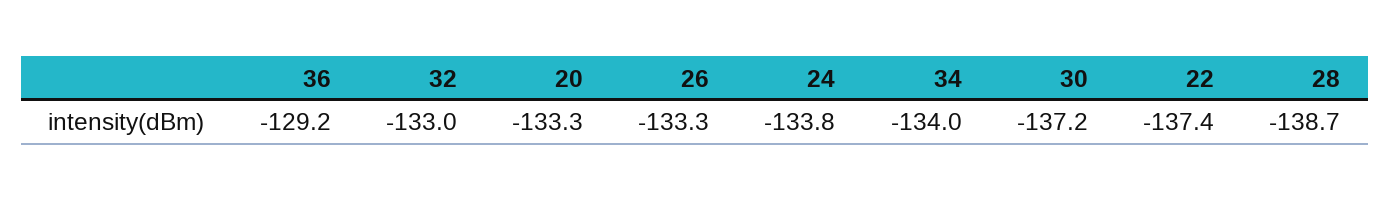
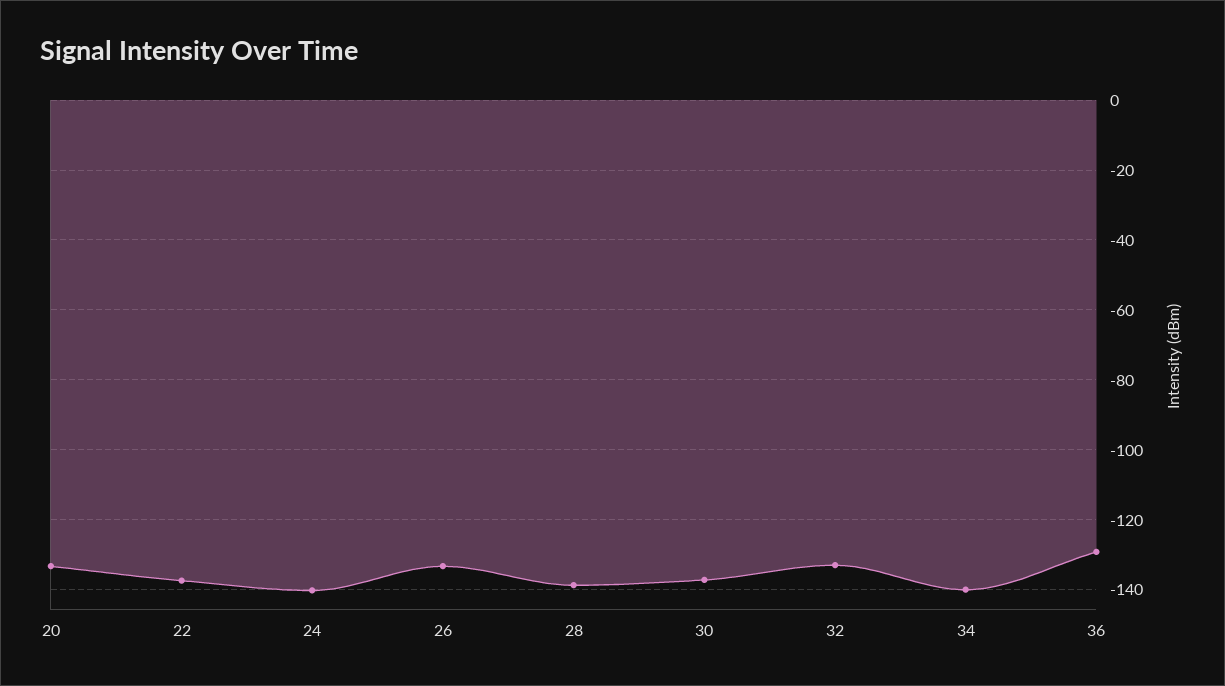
  {
    "36": -129.2,
    "32": -133,
    "20": -133.3,
    "26": -133.3,
-   "24": -133.8,
+   "24": -140,
-   "34": -134,
+   "34": -140,
    "30": -137.2,
    "22": -137.4,
    "28": -138.7
  }

